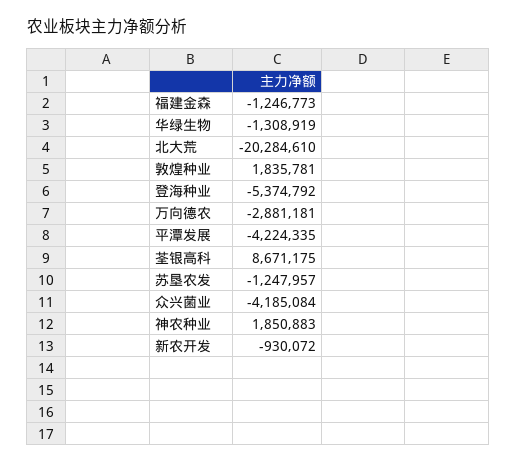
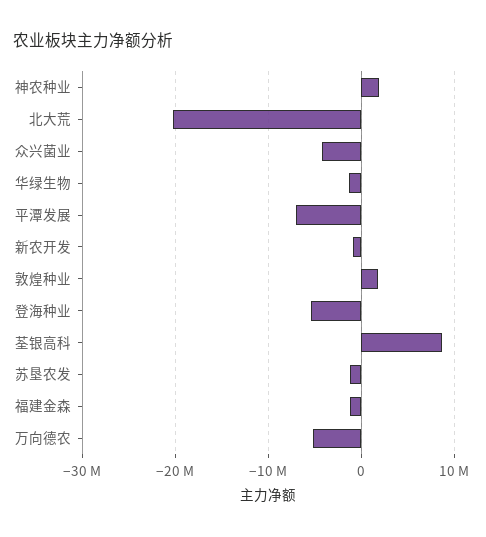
  {
    "福建金森": -1246773,
    "华绿生物": -1308919,
    "北大荒": -20284610,
    "敦煌种业": 1835781,
    "登海种业": -5374792,
-   "万向德农": -2881181,
+   "万向德农": -5000000,
-   "平潭发展": -4224335,
+   "平潭发展": -7000000,
    "荃银高科": 8671175,
    "苏垦农发": -1247957,
    "众兴菌业": -4185084,
    "神农种业": 1850883,
    "新农开发": -930072
  }

